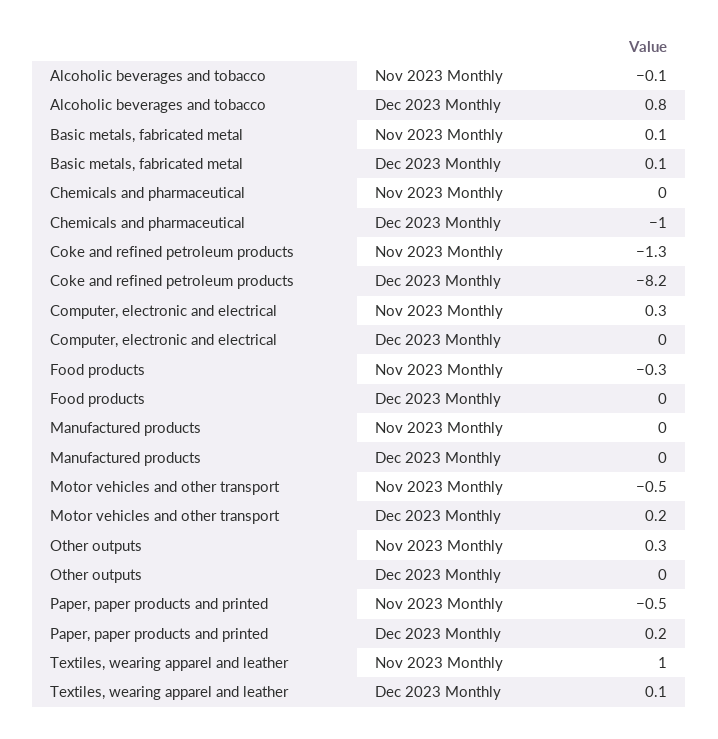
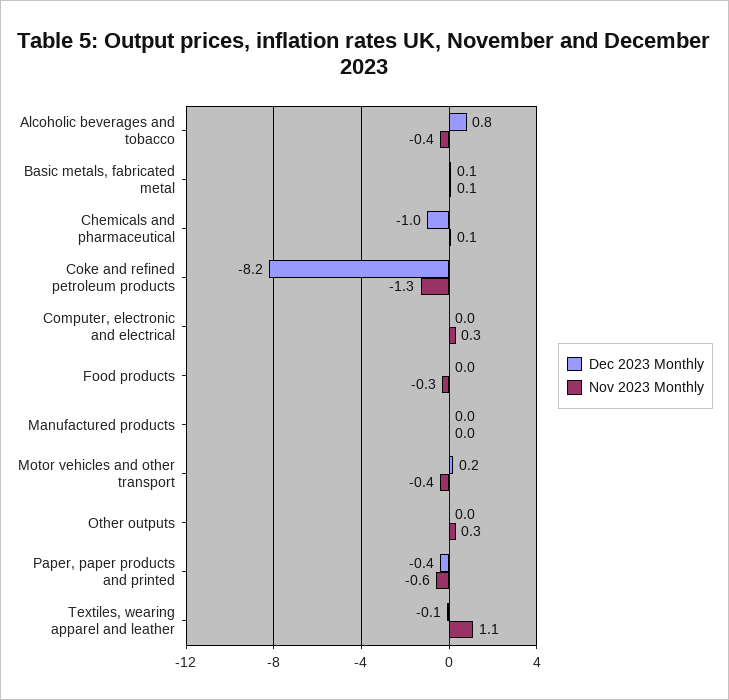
  {
    "Nov 2023 Monthly": {
-     "Alcoholic beverages and tobacco": -0.1,
+     "Alcoholic beverages and tobacco": -0.4,
      "Basic metals, fabricated metal": 0.1,
-     "Chemicals and pharmaceutical": 0,
+     "Chemicals and pharmaceutical": 0.1,
      "Coke and refined petroleum products": -1.3,
      "Computer, electronic and electrical": 0.3,
      "Food products": -0.3,
      "Manufactured products": 0,
-     "Motor vehicles and other transport": -0.5,
+     "Motor vehicles and other transport": -0.4,
      "Other outputs": 0.3,
-     "Paper, paper products and printed": -0.5,
+     "Paper, paper products and printed": -0.6,
-     "Textiles, wearing apparel and leather": 1
+     "Textiles, wearing apparel and leather": 1.1
    },
    "Dec 2023 Monthly": {
      "Alcoholic beverages and tobacco": 0.8,
      "Basic metals, fabricated metal": 0.1,
      "Chemicals and pharmaceutical": -1,
      "Coke and refined petroleum products": -8.2,
      "Computer, electronic and electrical": 0,
      "Food products": 0,
      "Manufactured products": 0,
      "Motor vehicles and other transport": 0.2,
      "Other outputs": 0,
-     "Paper, paper products and printed": 0.2,
+     "Paper, paper products and printed": -0.4,
-     "Textiles, wearing apparel and leather": 0.1
+     "Textiles, wearing apparel and leather": -0.1
    }
  }

